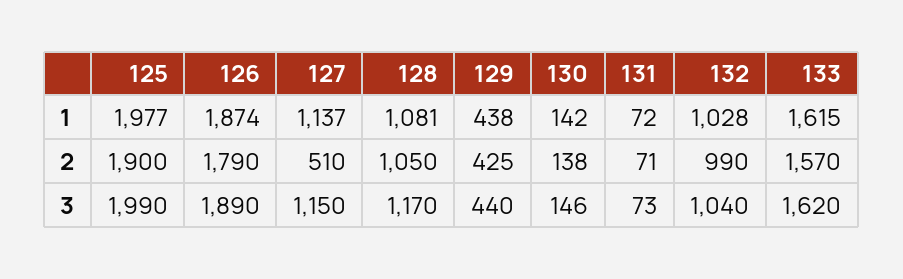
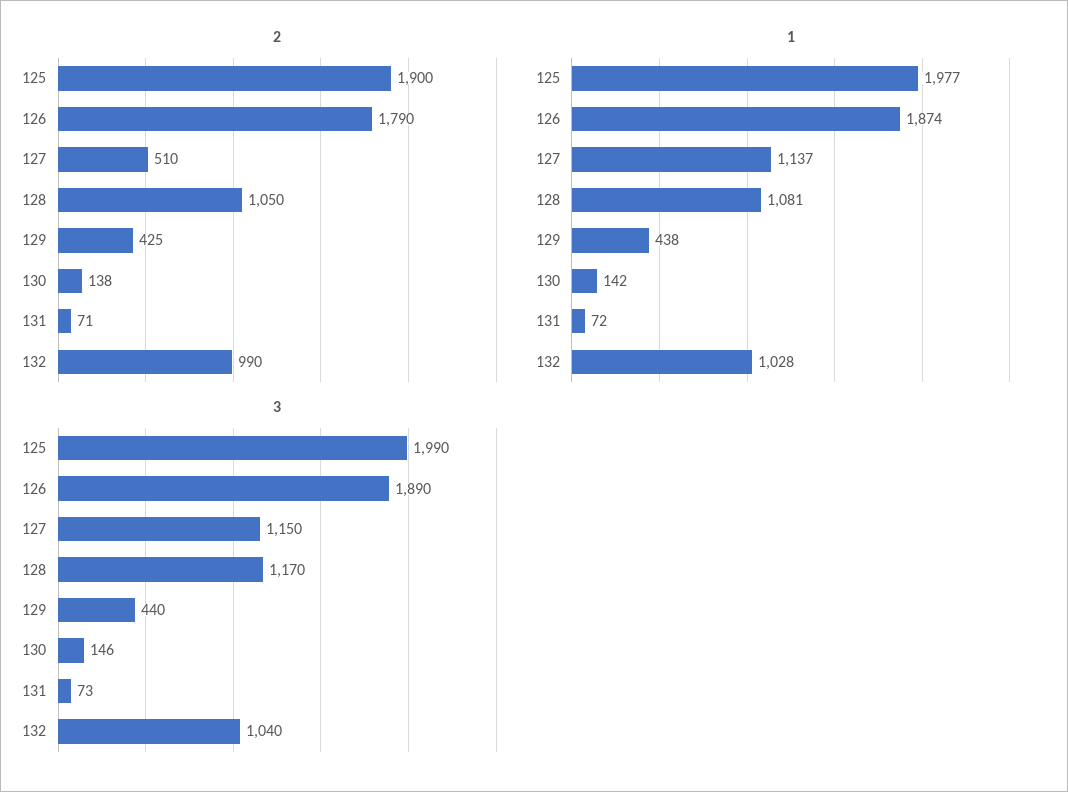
  {
    "1": {
      "125": 1977,
      "126": 1874,
      "127": 1137,
      "128": 1081,
      "129": 438,
      "130": 142,
      "131": 72,
-     "132": 1028,
+     "132": 1028
-     "133": 1615
    },
    "2": {
      "125": 1900,
      "126": 1790,
      "127": 510,
      "128": 1050,
      "129": 425,
      "130": 138,
      "131": 71,
-     "132": 990,
+     "132": 990
-     "133": 1570
    },
    "3": {
      "125": 1990,
      "126": 1890,
      "127": 1150,
      "128": 1170,
      "129": 440,
      "130": 146,
      "131": 73,
-     "132": 1040,
+     "132": 1040
-     "133": 1620
    }
  }

